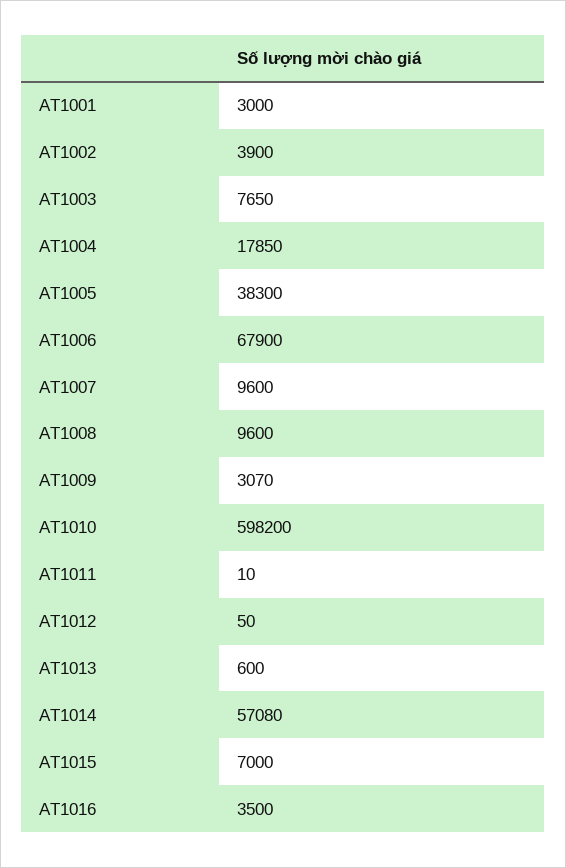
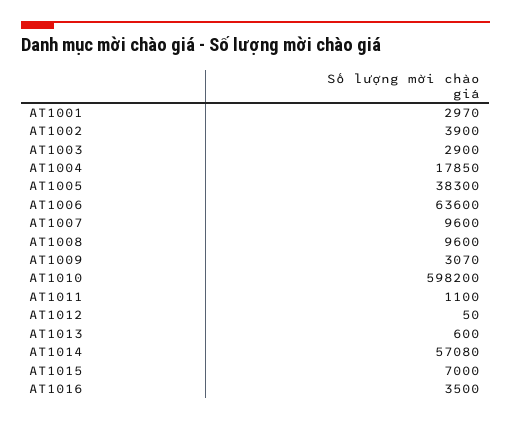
  {
-   "AT1001": 3000,
+   "AT1001": 2970,
    "AT1002": 3900,
-   "AT1003": 7650,
+   "AT1003": 2900,
    "AT1004": 17850,
    "AT1005": 38300,
-   "AT1006": 67900,
+   "AT1006": 63600,
    "AT1007": 9600,
    "AT1008": 9600,
    "AT1009": 3070,
    "AT1010": 598200,
-   "AT1011": 10,
+   "AT1011": 1100,
    "AT1012": 50,
    "AT1013": 600,
    "AT1014": 57080,
    "AT1015": 7000,
    "AT1016": 3500
  }

